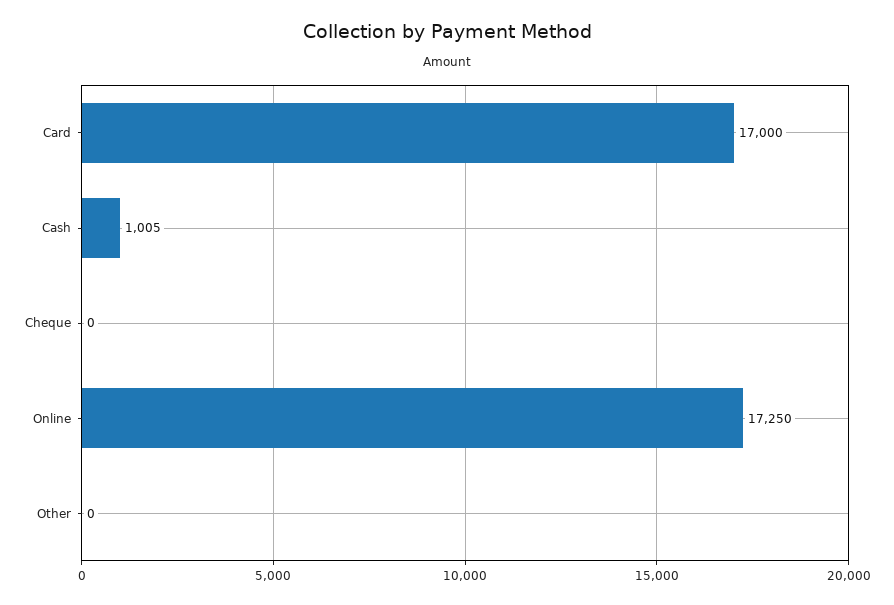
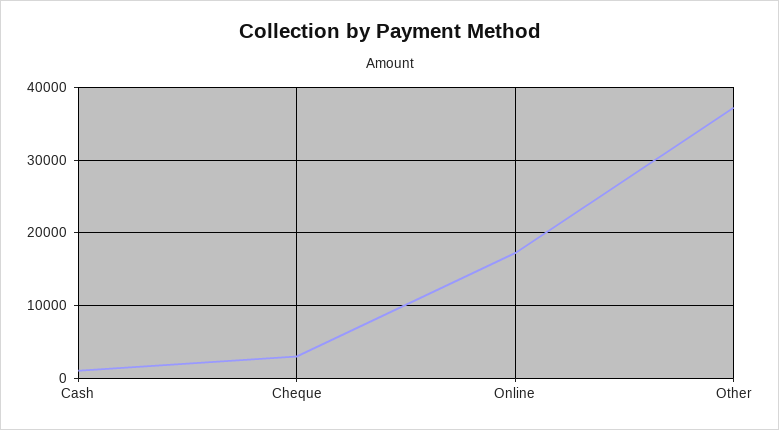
  {
-   "Card": 17000,
    "Cash": 1005,
-   "Cheque": 0,
+   "Cheque": 3000,
    "Online": 17250,
-   "Other": 0
+   "Other": 37000
  }

